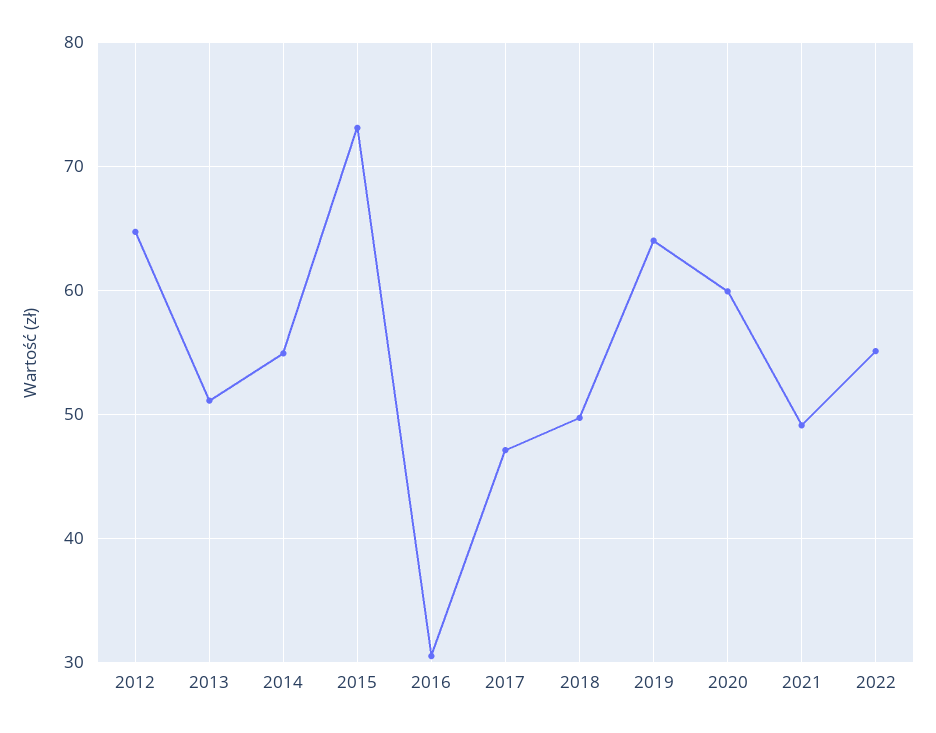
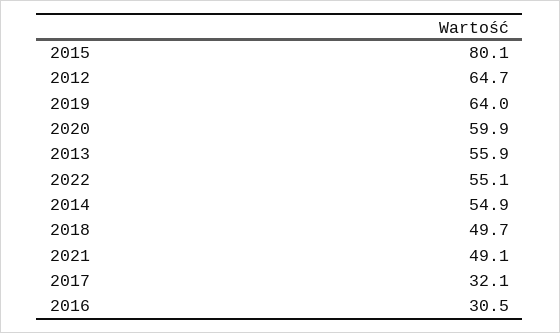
  {
    "2012": 64.7,
-   "2013": 51,
+   "2013": 55.9,
    "2014": 54.9,
-   "2015": 73,
+   "2015": 80.1,
    "2016": 30.5,
-   "2017": 47,
+   "2017": 32.1,
    "2018": 49.7,
    "2019": 64,
    "2020": 59.9,
    "2021": 49.1,
    "2022": 55.1
  }

